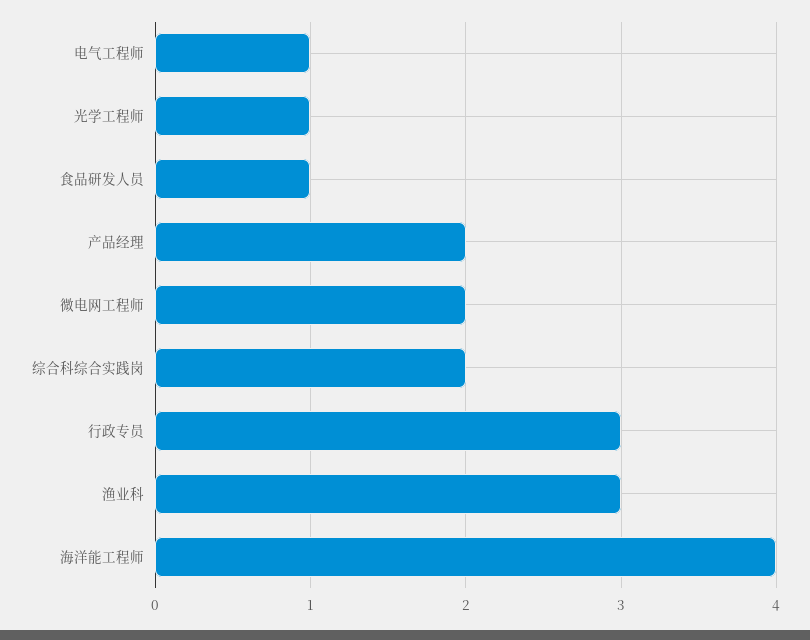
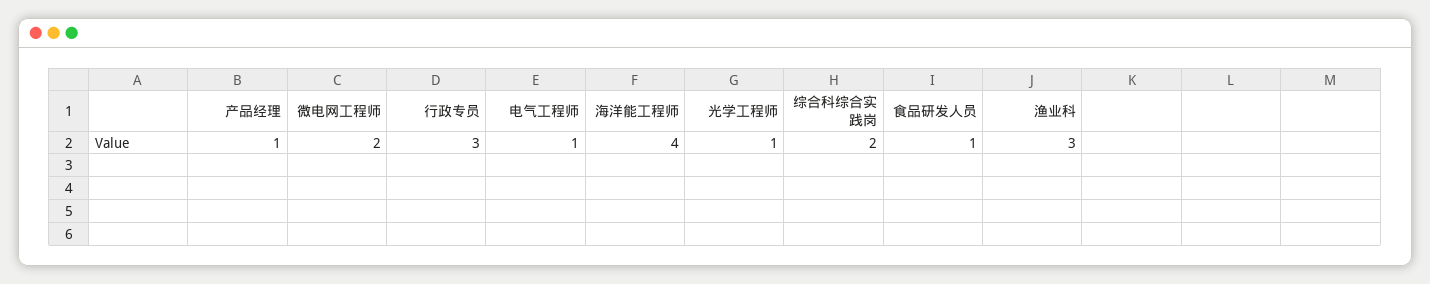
  {
    "电气工程师": 1,
    "光学工程师": 1,
    "食品研发人员": 1,
-   "产品经理": 2,
+   "产品经理": 1,
    "微电网工程师": 2,
    "综合科综合实践岗": 2,
    "行政专员": 3,
    "渔业科": 3,
    "海洋能工程师": 4
  }

